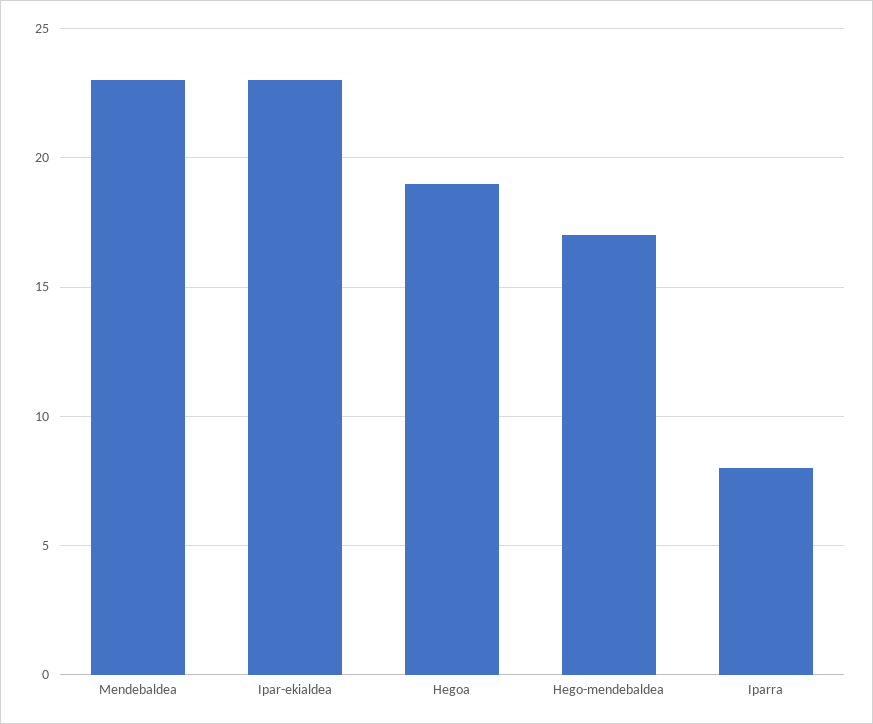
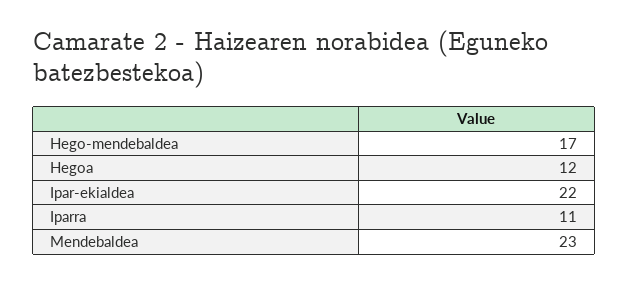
  {
    "Mendebaldea": 23,
-   "Ipar-ekialdea": 23,
+   "Ipar-ekialdea": 22,
-   "Hegoa": 19,
+   "Hegoa": 12,
    "Hego-mendebaldea": 17,
-   "Iparra": 8
+   "Iparra": 11
  }

